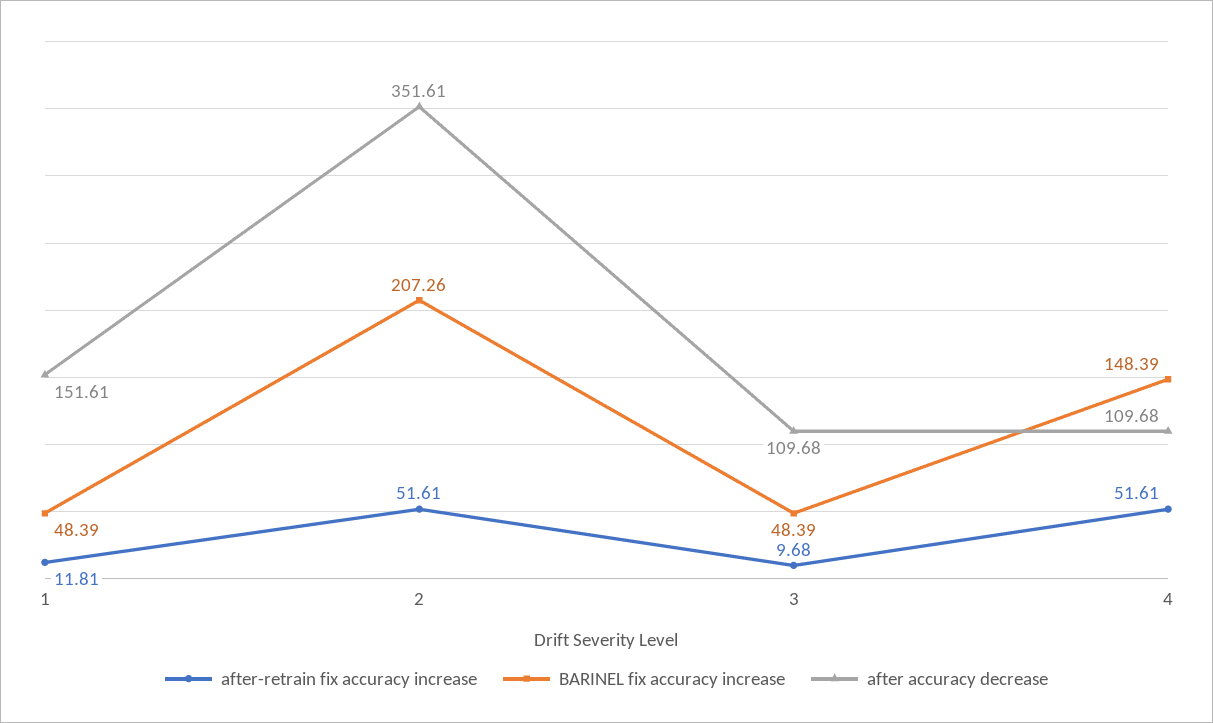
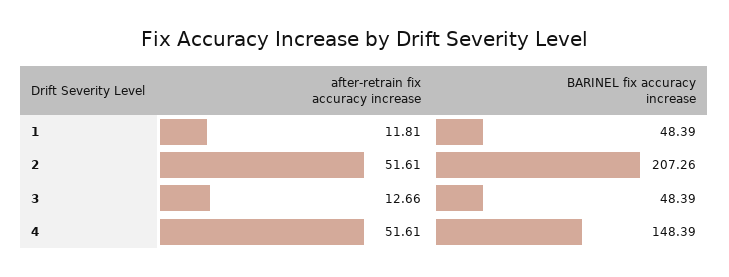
  {
    "after-retrain fix accuracy increase": {
      "1": 11.81,
      "2": 51.61,
-     "3": 9.68,
+     "3": 12.66,
      "4": 51.61
    },
    "BARINEL fix accuracy increase": {
      "1": 48.39,
      "2": 207.26,
      "3": 48.39,
      "4": 148.39
-   },
+   }
-   "after accuracy decrease": {
-     "1": 151.61,
-     "2": 351.61,
-     "3": 109.68,
-     "4": 109.68
-   }
  }

